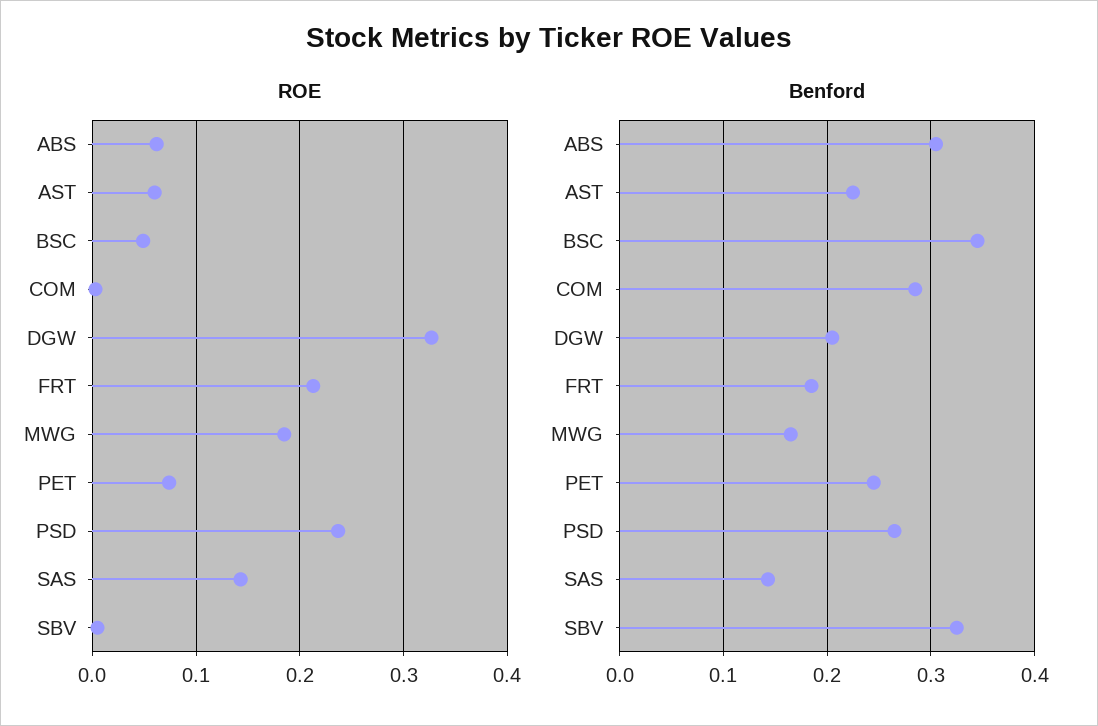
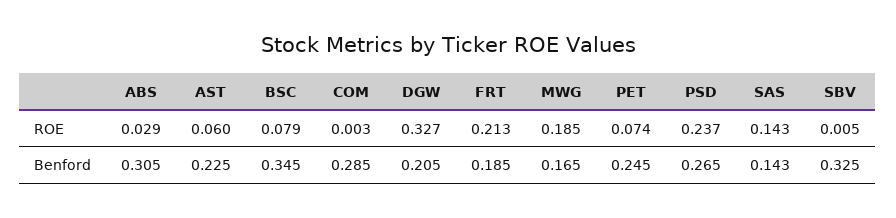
  {
    "ROE": {
-     "ABS": 0.06,
+     "ABS": 0.029,
      "AST": 0.06,
-     "BSC": 0.05,
+     "BSC": 0.079,
      "COM": 0.003,
      "DGW": 0.327,
      "FRT": 0.213,
      "MWG": 0.185,
      "PET": 0.074,
      "PSD": 0.237,
      "SAS": 0.143,
      "SBV": 0.005
    },
    "Benford": {
      "ABS": 0.305,
      "AST": 0.225,
      "BSC": 0.345,
      "COM": 0.285,
      "DGW": 0.205,
      "FRT": 0.185,
      "MWG": 0.165,
      "PET": 0.245,
      "PSD": 0.265,
      "SAS": 0.143,
      "SBV": 0.325
    }
  }

